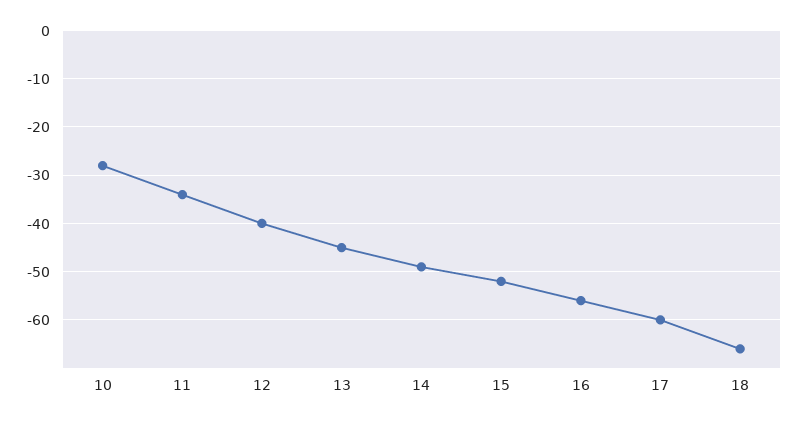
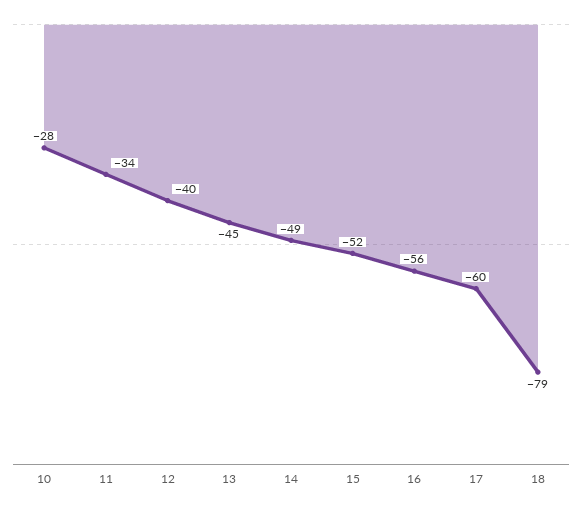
  {
    "10": -28,
    "11": -34,
    "12": -40,
    "13": -45,
    "14": -49,
    "15": -52,
    "16": -56,
    "17": -60,
-   "18": -65
+   "18": -79
  }

